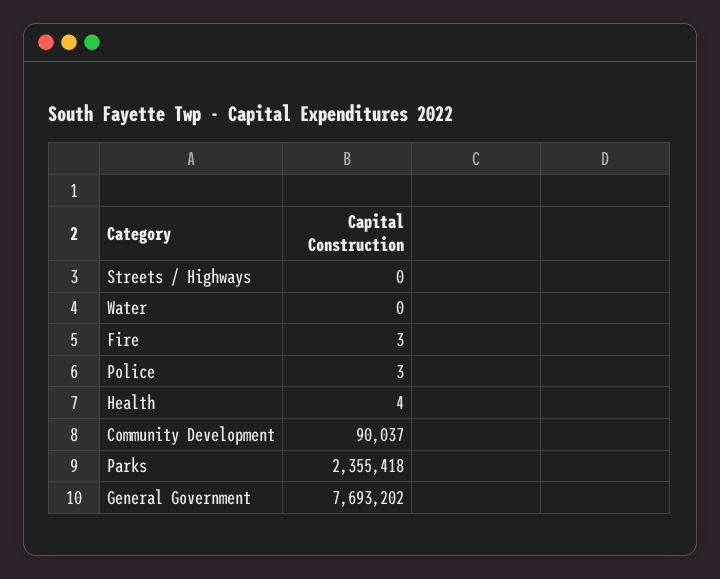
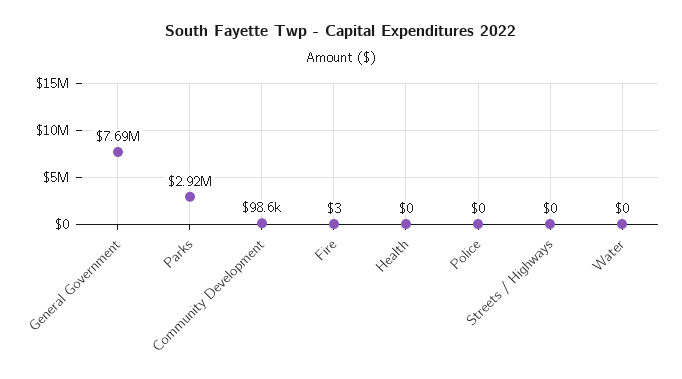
  {
    "Streets / Highways": 0,
    "Water": 0,
    "Fire": 3,
-   "Police": 3,
+   "Police": 0,
-   "Health": 4,
+   "Health": 0,
-   "Community Development": 90037,
+   "Community Development": 98600,
-   "Parks": 2355418,
+   "Parks": 2920000,
    "General Government": 7693202
  }

